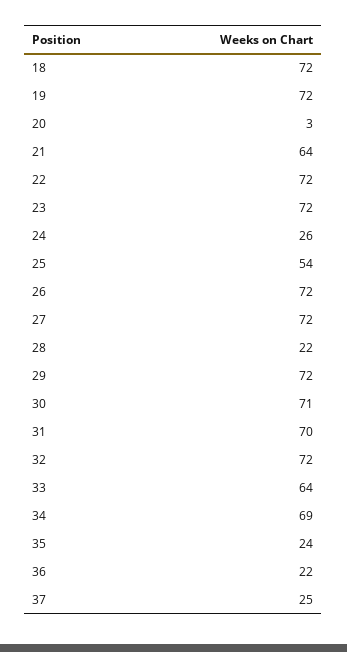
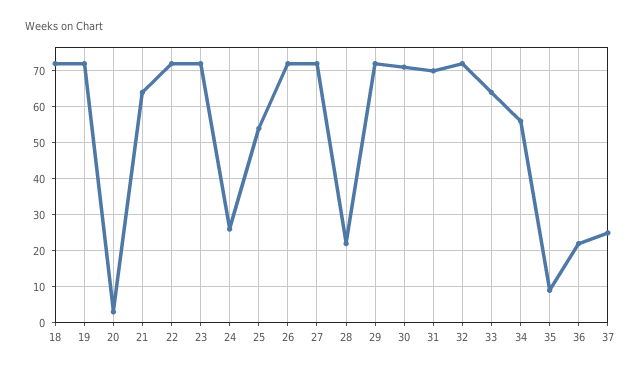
  {
    "18": 72,
    "19": 72,
    "20": 3,
    "21": 64,
    "22": 72,
    "23": 72,
    "24": 26,
    "25": 54,
    "26": 72,
    "27": 72,
    "28": 22,
    "29": 72,
    "30": 71,
    "31": 70,
    "32": 72,
    "33": 64,
-   "34": 69,
+   "34": 55,
-   "35": 24,
+   "35": 10,
    "36": 22,
    "37": 25
  }

